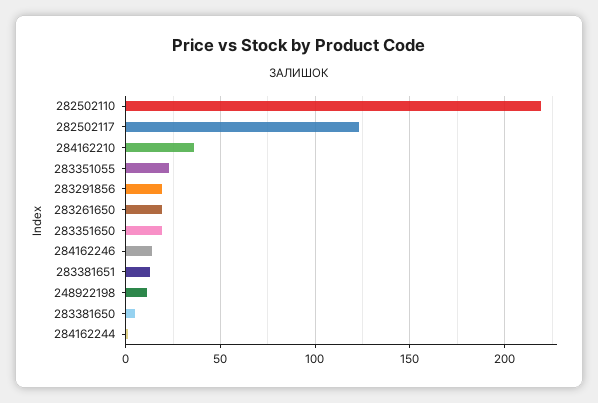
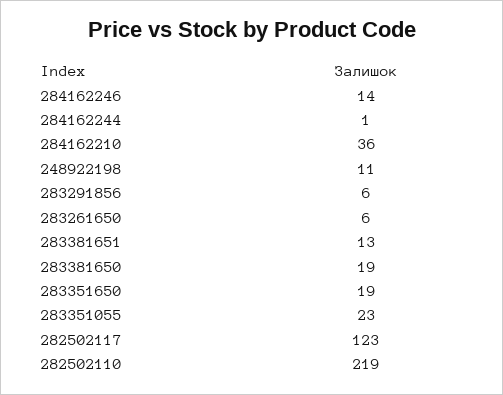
  {
    "282502110": 219,
    "282502117": 123,
    "284162210": 36,
    "283351055": 23,
-   "283291856": 20,
+   "283291856": 6,
-   "283261650": 20,
+   "283261650": 6,
    "283351650": 19,
    "284162246": 14,
    "283381651": 13,
    "248922198": 11,
-   "283381650": 5,
+   "283381650": 19,
    "284162244": 1
  }

